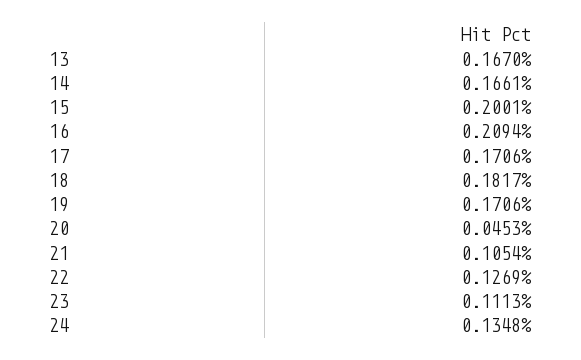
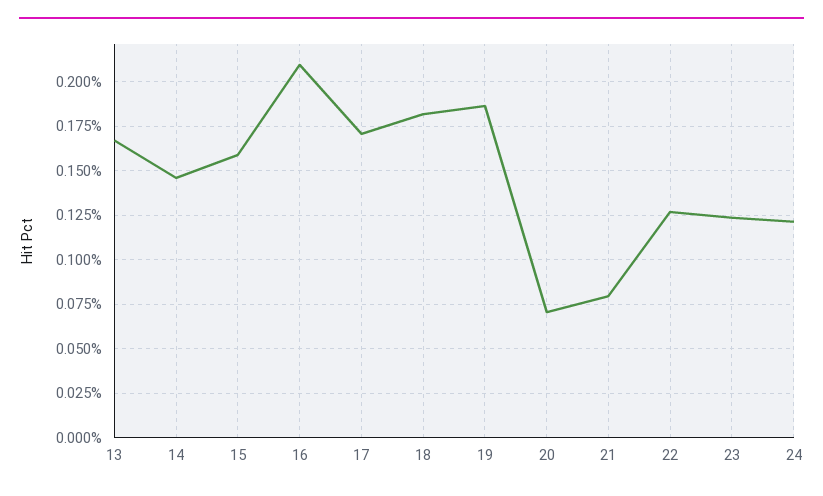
  {
    "13": 0.167,
-   "14": 0.1661,
+   "14": 0.145,
-   "15": 0.2001,
+   "15": 0.16,
    "16": 0.2094,
    "17": 0.1706,
    "18": 0.1817,
-   "19": 0.1706,
+   "19": 0.185,
-   "20": 0.0453,
+   "20": 0.07,
-   "21": 0.1054,
+   "21": 0.08,
    "22": 0.1269,
-   "23": 0.1113,
+   "23": 0.125,
-   "24": 0.1348
+   "24": 0.12
  }

